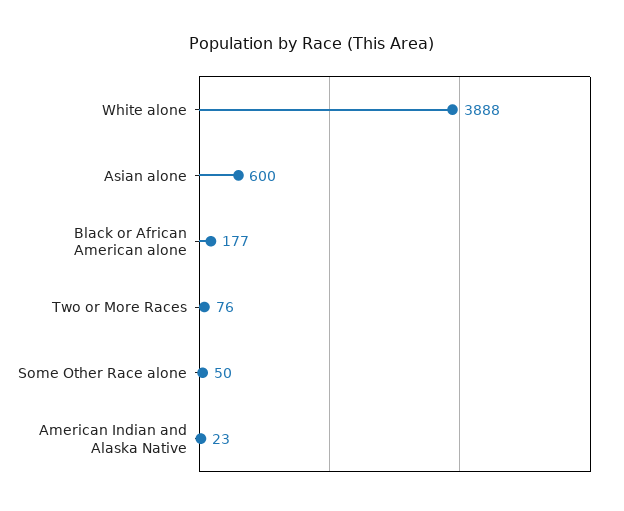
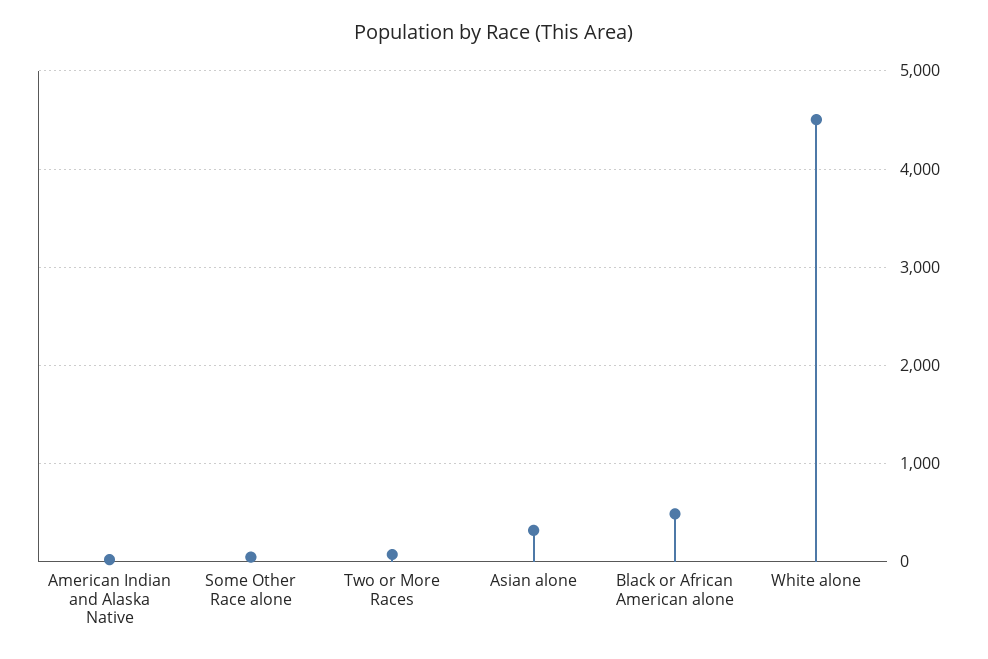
  {
-   "White alone": 3888,
+   "White alone": 4500,
-   "Asian alone": 600,
+   "Asian alone": 300,
-   "Black or African American alone": 177,
+   "Black or African American alone": 500,
    "Two or More Races": 76,
    "Some Other Race alone": 50,
    "American Indian and Alaska Native": 23
  }

